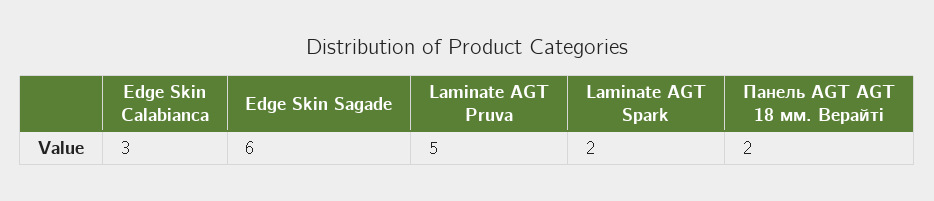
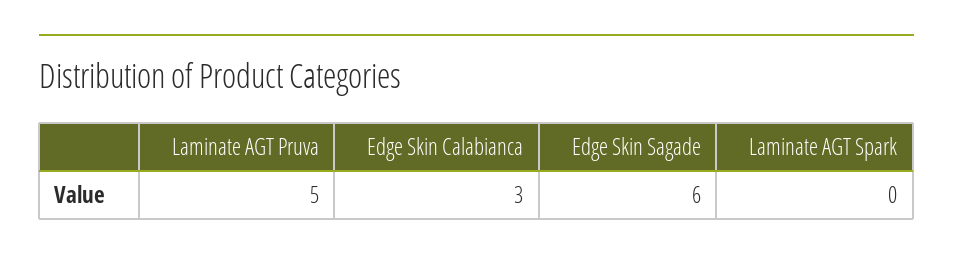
  {
    "Edge Skin Calabianca": 3,
    "Edge Skin Sagade": 6,
    "Laminate AGT Pruva": 5,
-   "Laminate AGT Spark": 2,
+   "Laminate AGT Spark": 0
-   "Панель AGT AGT 18 мм. Верайті": 2
  }

